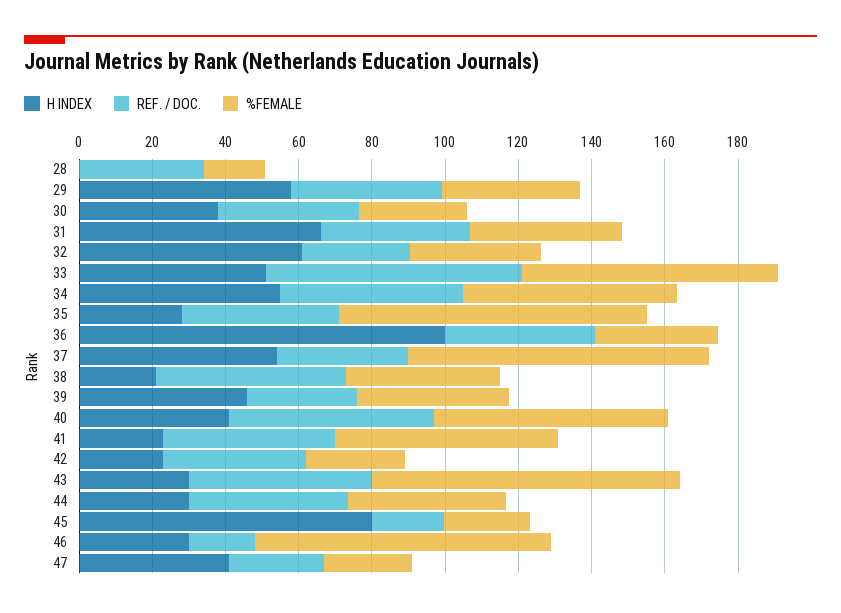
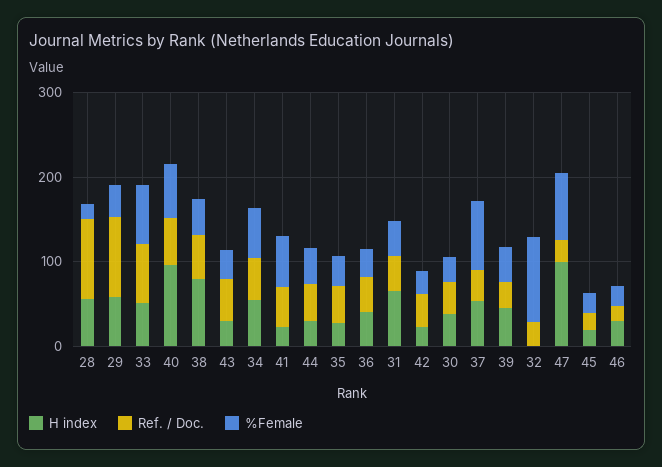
  {
    "H INDEX": {
-     "28": 0,
+     "28": 60,
      "29": 60,
      "30": 40,
      "31": 65,
-     "32": 60,
+     "32": 0,
      "33": 50,
      "34": 55,
      "35": 30,
-     "36": 100,
+     "36": 40,
      "37": 55,
-     "38": 20,
+     "38": 80,
      "39": 45,
-     "40": 40,
+     "40": 100,
      "41": 25,
      "42": 25,
      "43": 30,
      "44": 30,
-     "45": 80,
+     "45": 20,
      "46": 30,
-     "47": 40
+     "47": 100
    },
    "REF. / DOC.": {
-     "28": 35,
+     "28": 100,
-     "29": 40,
+     "29": 100,
      "30": 40,
      "31": 40,
      "32": 30,
      "33": 70,
      "34": 50,
      "35": 45,
      "36": 40,
      "37": 35,
      "38": 50,
      "39": 30,
      "40": 55,
      "41": 45,
      "42": 40,
      "43": 50,
      "44": 45,
      "45": 20,
      "46": 20,
      "47": 25
    },
    "%FEMALE": {
      "28": 15,
      "29": 40,
      "30": 30,
      "31": 40,
-     "32": 35,
+     "32": 100,
      "33": 70,
      "34": 60,
-     "35": 85,
+     "35": 40,
      "36": 35,
      "37": 80,
      "38": 40,
      "39": 40,
      "40": 65,
      "41": 60,
      "42": 25,
-     "43": 85,
+     "43": 40,
      "44": 45,
      "45": 25,
-     "46": 80,
+     "46": 20,
-     "47": 25
+     "47": 80
    }
  }

